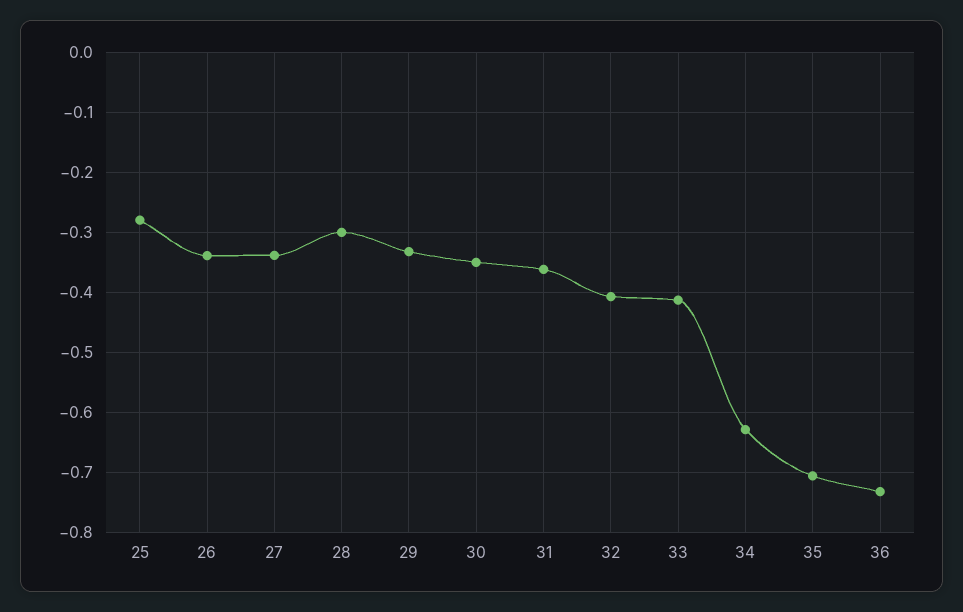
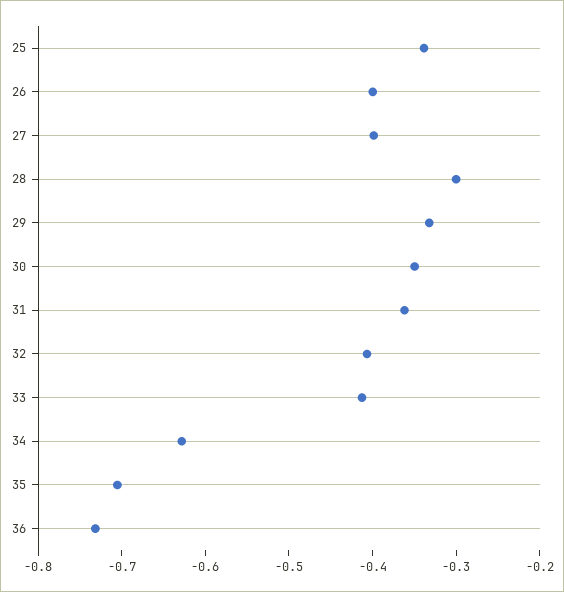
  {
-   "25": -0.28,
+   "25": -0.34,
-   "26": -0.34,
+   "26": -0.4,
-   "27": -0.34,
+   "27": -0.4,
    "28": -0.3,
    "29": -0.33,
    "30": -0.35,
    "31": -0.36,
    "32": -0.41,
    "33": -0.41,
    "34": -0.63,
    "35": -0.71,
    "36": -0.73
  }

